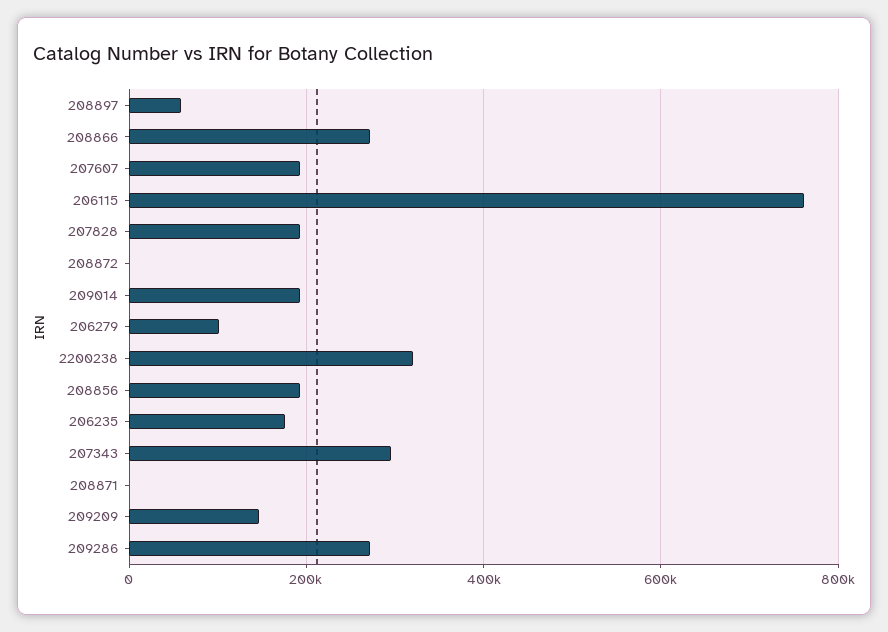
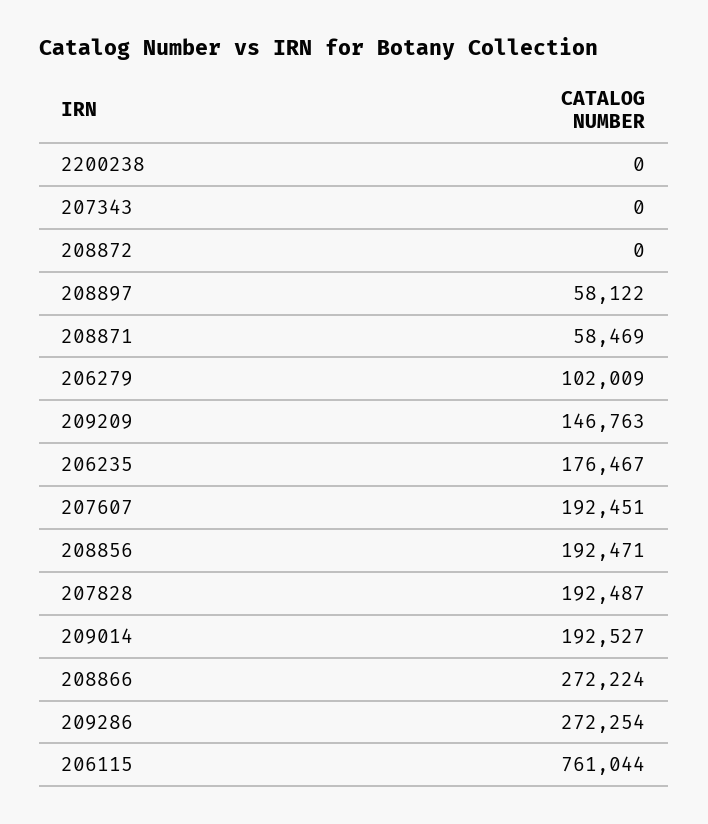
  {
    "208897": 58122,
    "208866": 272224,
    "207607": 192451,
    "206115": 761044,
    "207828": 192487,
    "208872": 0,
    "209014": 192527,
    "206279": 102009,
-   "2200238": 320000,
+   "2200238": 0,
    "208856": 192471,
    "206235": 176467,
-   "207343": 300000,
+   "207343": 0,
-   "208871": 0,
+   "208871": 58469,
    "209209": 146763,
    "209286": 272254
  }

